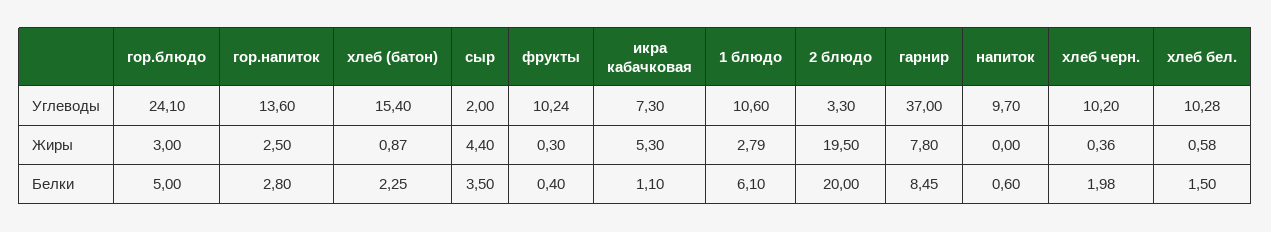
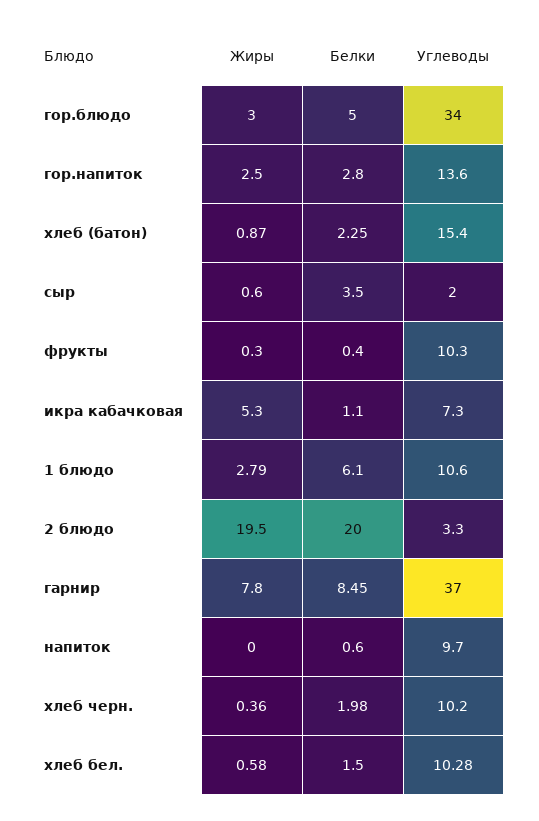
  {
    "гор.блюдо": {
-     "Углеводы": 24.1,
+     "Углеводы": 34,
      "Жиры": 3,
      "Белки": 5
    },
    "гор.напиток": {
      "Углеводы": 13.6,
      "Жиры": 2.5,
      "Белки": 2.8
    },
    "хлеб (батон)": {
      "Углеводы": 15.4,
      "Жиры": 0.87,
      "Белки": 2.25
    },
    "сыр": {
      "Углеводы": 2,
-     "Жиры": 4.4,
+     "Жиры": 0.6,
      "Белки": 3.5
    },
    "фрукты": {
-     "Углеводы": 10.24,
+     "Углеводы": 10.3,
      "Жиры": 0.3,
      "Белки": 0.4
    },
    "икра кабачковая": {
      "Углеводы": 7.3,
      "Жиры": 5.3,
      "Белки": 1.1
    },
    "1 блюдо": {
      "Углеводы": 10.6,
      "Жиры": 2.79,
      "Белки": 6.1
    },
    "2 блюдо": {
      "Углеводы": 3.3,
      "Жиры": 19.5,
      "Белки": 20
    },
    "гарнир": {
      "Углеводы": 37,
      "Жиры": 7.8,
      "Белки": 8.45
    },
    "напиток": {
      "Углеводы": 9.7,
      "Жиры": 0,
      "Белки": 0.6
    },
    "хлеб черн.": {
      "Углеводы": 10.2,
      "Жиры": 0.36,
      "Белки": 1.98
    },
    "хлеб бел.": {
      "Углеводы": 10.28,
      "Жиры": 0.58,
      "Белки": 1.5
    }
  }

